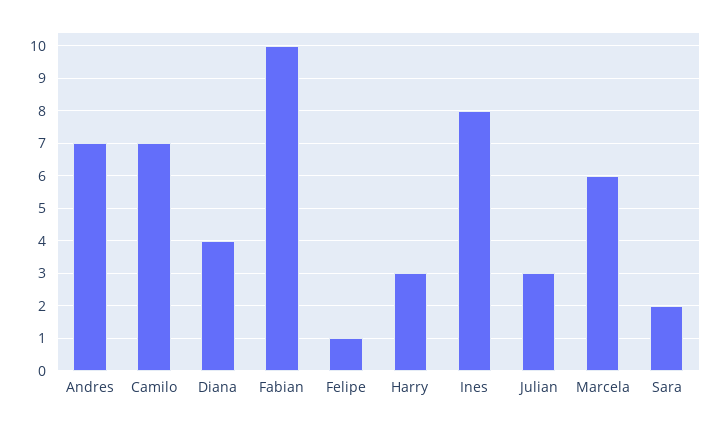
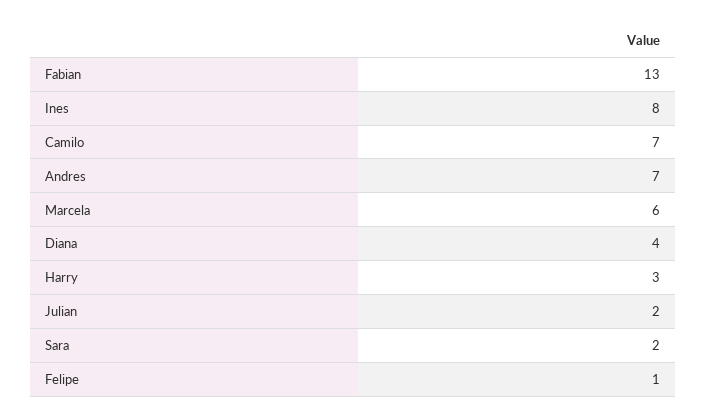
  {
    "Andres": 7,
    "Camilo": 7,
    "Diana": 4,
-   "Fabian": 10,
+   "Fabian": 13,
    "Felipe": 1,
    "Harry": 3,
    "Ines": 8,
-   "Julian": 3,
+   "Julian": 2,
    "Marcela": 6,
    "Sara": 2
  }

